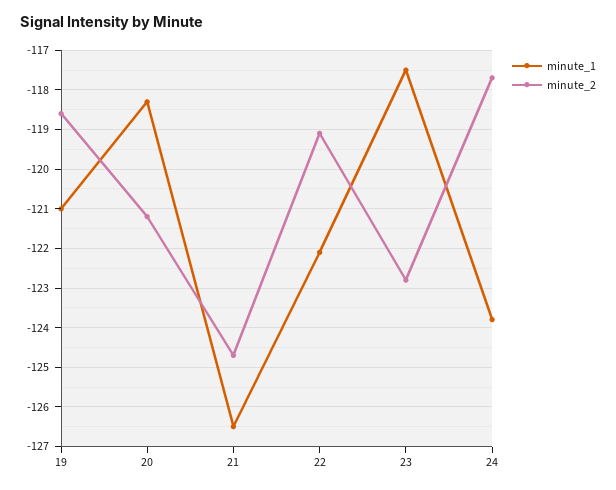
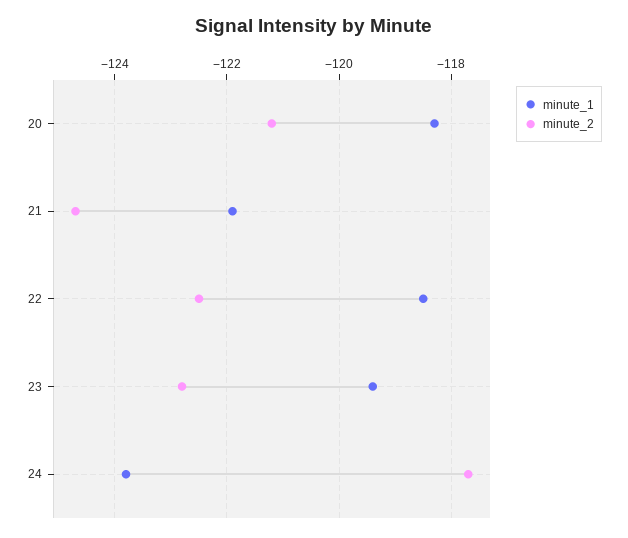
  {
    "minute_1": {
-     "19": -121,
      "20": -118.5,
-     "21": -126.5,
+     "21": -122,
-     "22": -122,
+     "22": -118.5,
-     "23": -117.5,
+     "23": -119.5,
      "24": -124
    },
    "minute_2": {
-     "19": -118.5,
      "20": -121,
      "21": -124.5,
-     "22": -119,
+     "22": -122.5,
      "23": -123,
      "24": -117.5
    }
  }

